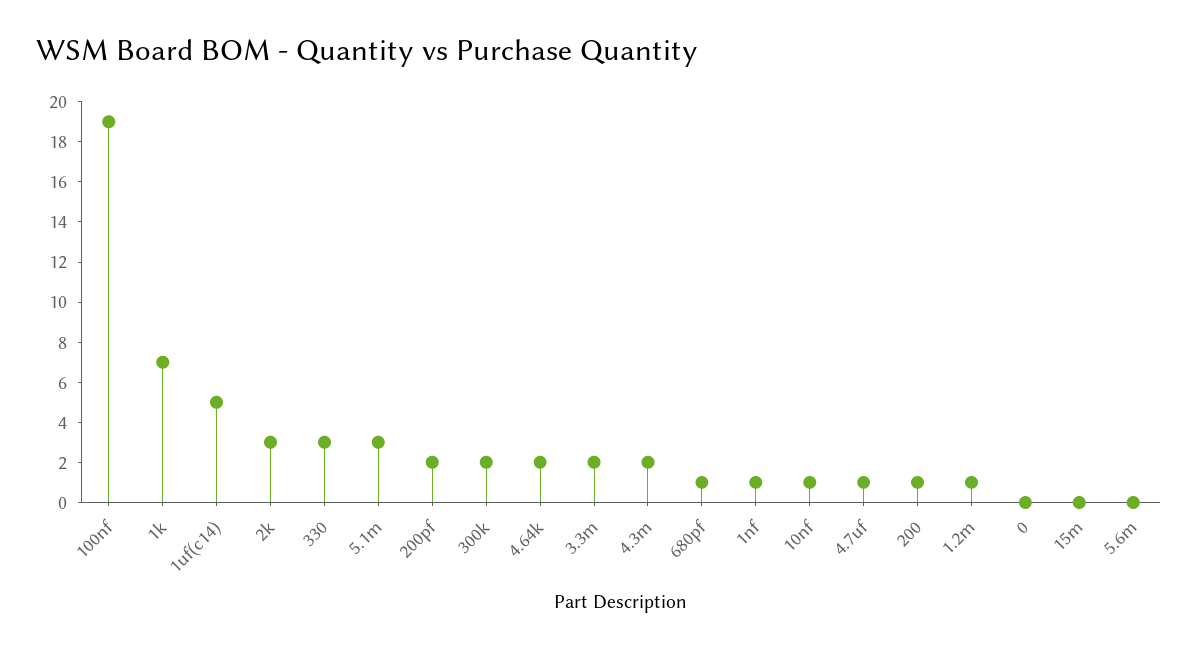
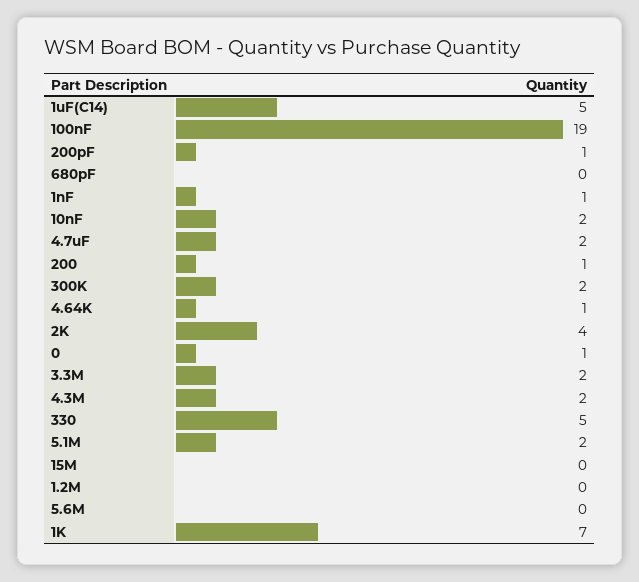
  {
    "100nf": 19,
    "1k": 7,
    "1uf(c14)": 5,
-   "2k": 3,
+   "2k": 4,
-   "330": 3,
+   "330": 5,
-   "5.1m": 3,
+   "5.1m": 2,
-   "200pf": 2,
+   "200pf": 1,
    "300k": 2,
-   "4.64k": 2,
+   "4.64k": 1,
    "3.3m": 2,
    "4.3m": 2,
-   "680pf": 1,
+   "680pf": 0,
    "1nf": 1,
-   "10nf": 1,
+   "10nf": 2,
-   "4.7uf": 1,
+   "4.7uf": 2,
    "200": 1,
-   "1.2m": 1,
+   "1.2m": 0,
-   "0": 0,
+   "0": 1,
    "15m": 0,
    "5.6m": 0
  }

